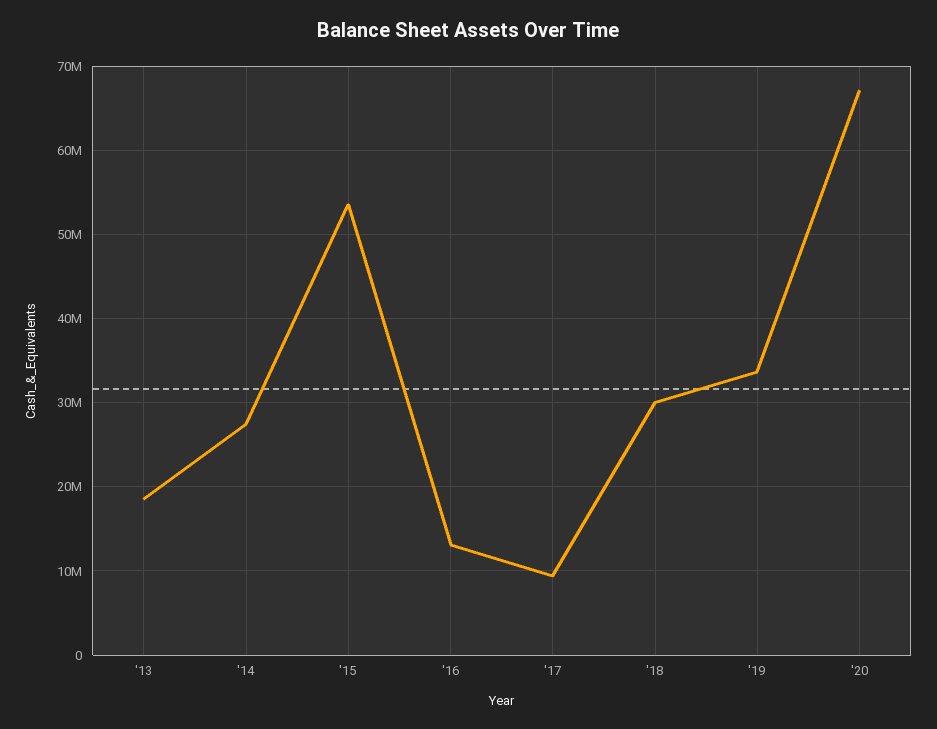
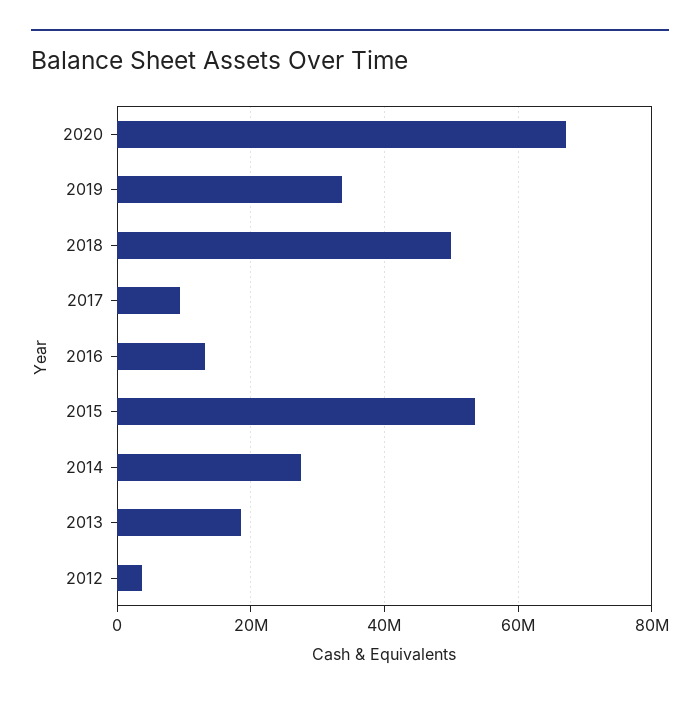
  {
    "'13": 19000000,
    "'14": 27000000,
    "'15": 54000000,
    "'16": 13000000,
    "'17": 9000000,
-   "'18": 30000000,
+   "'18": 50000000,
    "'19": 34000000,
-   "'20": 67000000
+   "'20": 67000000,
+   "2012": 4000000
  }

